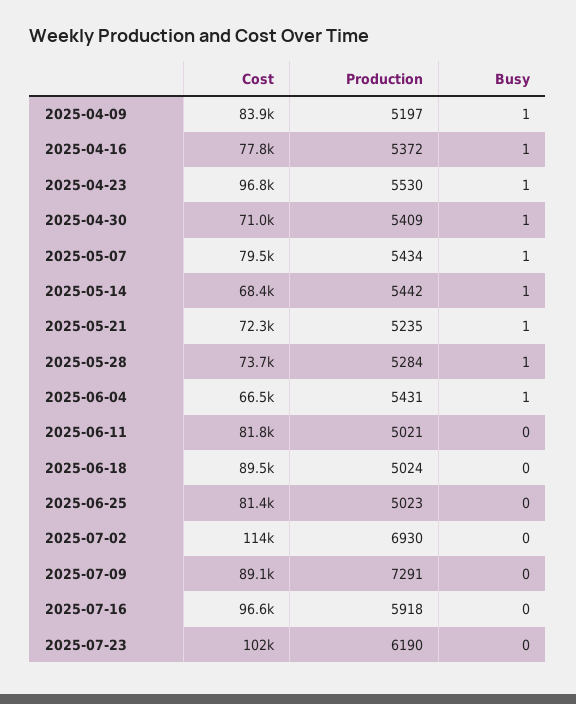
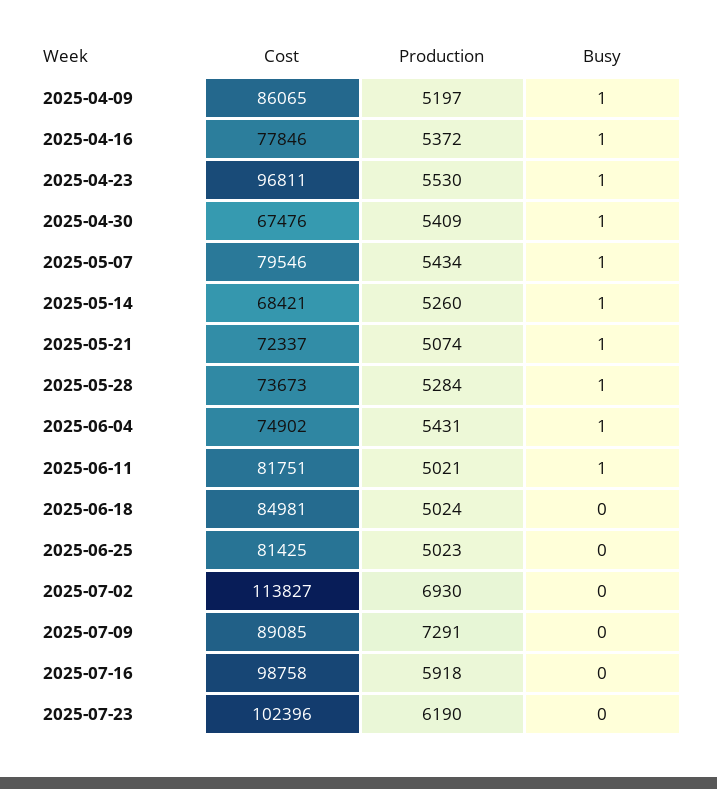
  {
    "Cost": {
-     "2025-04-09": 83900,
+     "2025-04-09": 86065,
      "2025-04-16": 77846,
      "2025-04-23": 96811,
-     "2025-04-30": 71000,
+     "2025-04-30": 67476,
      "2025-05-07": 79546,
      "2025-05-14": 68421,
      "2025-05-21": 72337,
      "2025-05-28": 73673,
-     "2025-06-04": 66500,
+     "2025-06-04": 74902,
      "2025-06-11": 81751,
-     "2025-06-18": 89500,
+     "2025-06-18": 84981,
      "2025-06-25": 81425,
      "2025-07-02": 113827,
      "2025-07-09": 89085,
-     "2025-07-16": 96600,
+     "2025-07-16": 98758,
      "2025-07-23": 102396
    },
    "Production": {
      "2025-04-09": 5197,
      "2025-04-16": 5372,
      "2025-04-23": 5530,
      "2025-04-30": 5409,
      "2025-05-07": 5434,
-     "2025-05-14": 5442,
+     "2025-05-14": 5260,
-     "2025-05-21": 5235,
+     "2025-05-21": 5074,
      "2025-05-28": 5284,
      "2025-06-04": 5431,
      "2025-06-11": 5021,
      "2025-06-18": 5024,
      "2025-06-25": 5023,
      "2025-07-02": 6930,
      "2025-07-09": 7291,
      "2025-07-16": 5918,
      "2025-07-23": 6190
    },
    "Busy": {
      "2025-04-09": 1,
      "2025-04-16": 1,
      "2025-04-23": 1,
      "2025-04-30": 1,
      "2025-05-07": 1,
      "2025-05-14": 1,
      "2025-05-21": 1,
      "2025-05-28": 1,
      "2025-06-04": 1,
-     "2025-06-11": 0,
+     "2025-06-11": 1,
      "2025-06-18": 0,
      "2025-06-25": 0,
      "2025-07-02": 0,
      "2025-07-09": 0,
      "2025-07-16": 0,
      "2025-07-23": 0
    }
  }

